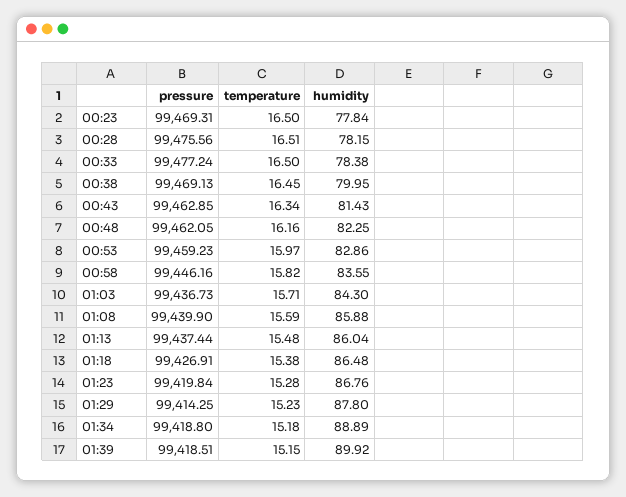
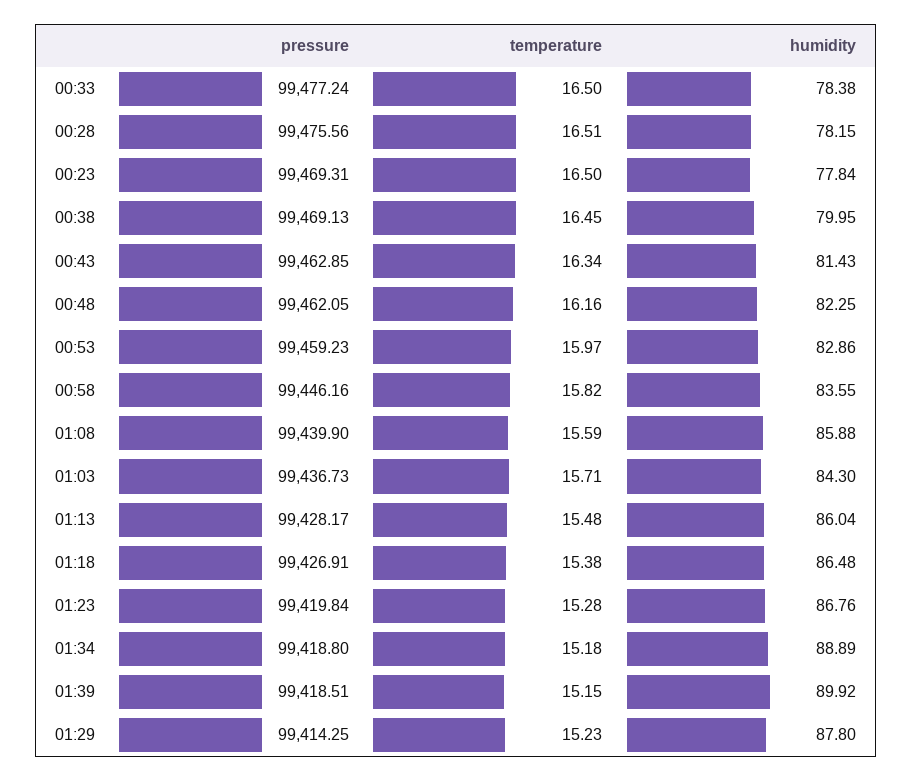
  {
    "pressure": {
      "00:23": 99469.31,
      "00:28": 99475.56,
      "00:33": 99477.24,
      "00:38": 99469.13,
      "00:43": 99462.85,
      "00:48": 99462.05,
      "00:53": 99459.23,
      "00:58": 99446.16,
      "01:03": 99436.73,
      "01:08": 99439.9,
-     "01:13": 99437.44,
+     "01:13": 99428.17,
      "01:18": 99426.91,
      "01:23": 99419.84,
      "01:29": 99414.25,
      "01:34": 99418.8,
      "01:39": 99418.51
    },
    "temperature": {
      "00:23": 16.5,
      "00:28": 16.51,
      "00:33": 16.5,
      "00:38": 16.45,
      "00:43": 16.34,
      "00:48": 16.16,
      "00:53": 15.97,
      "00:58": 15.82,
      "01:03": 15.71,
      "01:08": 15.59,
      "01:13": 15.48,
      "01:18": 15.38,
      "01:23": 15.28,
      "01:29": 15.23,
      "01:34": 15.18,
      "01:39": 15.15
    },
    "humidity": {
      "00:23": 77.84,
      "00:28": 78.15,
      "00:33": 78.38,
      "00:38": 79.95,
      "00:43": 81.43,
      "00:48": 82.25,
      "00:53": 82.86,
      "00:58": 83.55,
      "01:03": 84.3,
      "01:08": 85.88,
      "01:13": 86.04,
      "01:18": 86.48,
      "01:23": 86.76,
      "01:29": 87.8,
      "01:34": 88.89,
      "01:39": 89.92
    }
  }

